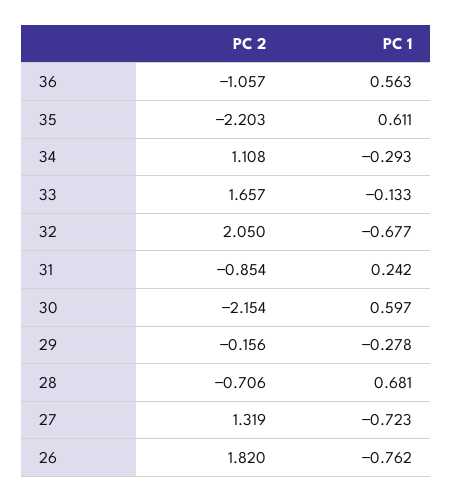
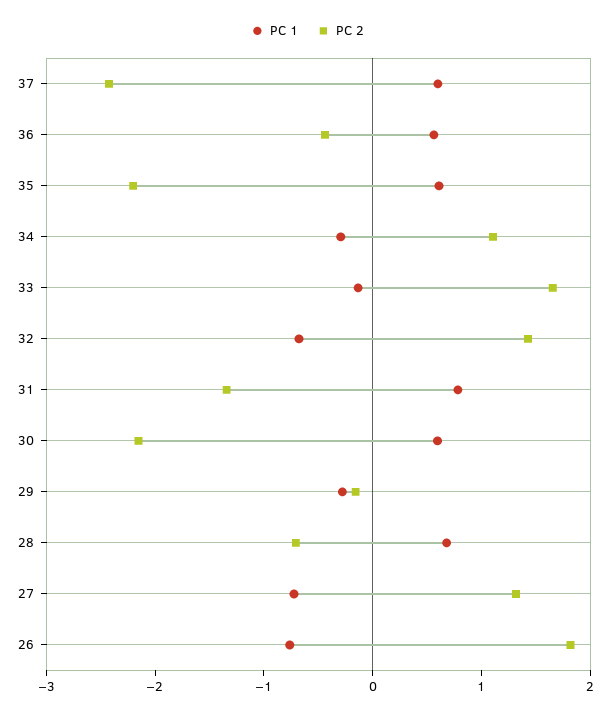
  {
    "PC 2": {
-     "36": -1.057,
+     "36": -0.4,
      "35": -2.203,
      "34": 1.108,
      "33": 1.657,
-     "32": 2.05,
+     "32": 1.4,
-     "31": -0.854,
+     "31": -1.4,
      "30": -2.154,
      "29": -0.156,
      "28": -0.706,
      "27": 1.319,
-     "26": 1.82
+     "26": 1.82,
+     "37": -2.4
    },
    "PC 1": {
      "36": 0.563,
      "35": 0.611,
      "34": -0.293,
      "33": -0.133,
      "32": -0.677,
-     "31": 0.242,
+     "31": 0.8,
      "30": 0.597,
      "29": -0.278,
      "28": 0.681,
      "27": -0.723,
-     "26": -0.762
+     "26": -0.762,
+     "37": 0.6
    }
  }

